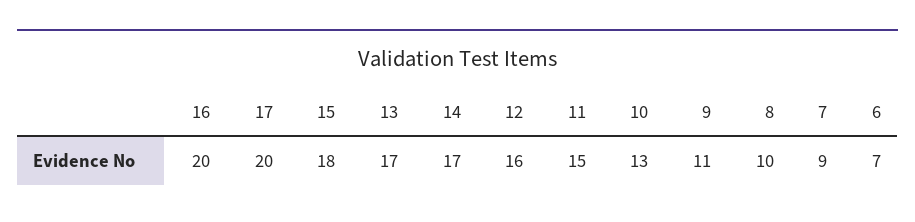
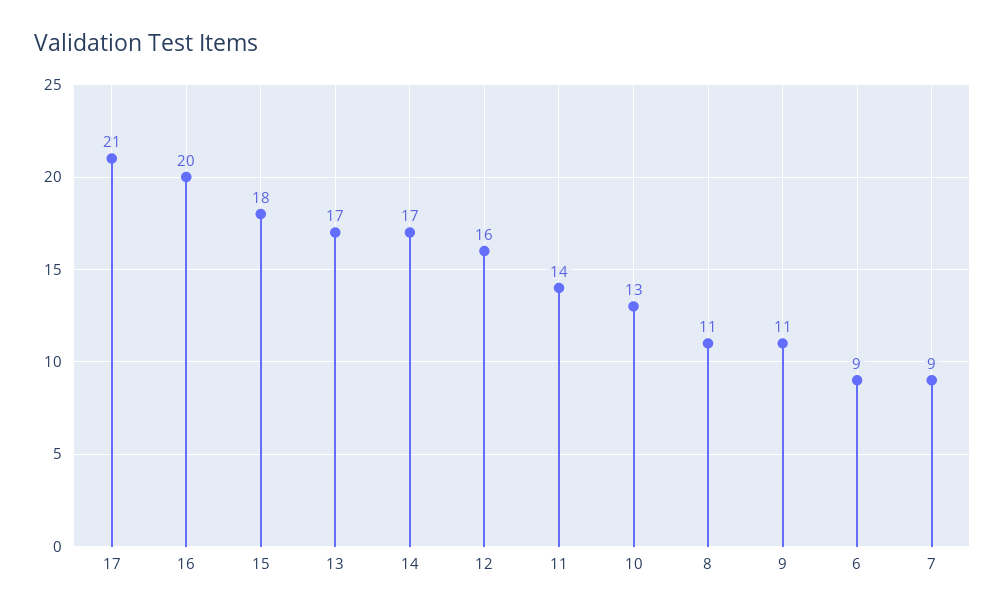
  {
    "16": 20,
-   "17": 20,
+   "17": 21,
    "15": 18,
    "13": 17,
    "14": 17,
    "12": 16,
-   "11": 15,
+   "11": 14,
    "10": 13,
    "9": 11,
-   "8": 10,
+   "8": 11,
    "7": 9,
-   "6": 7
+   "6": 9
  }

